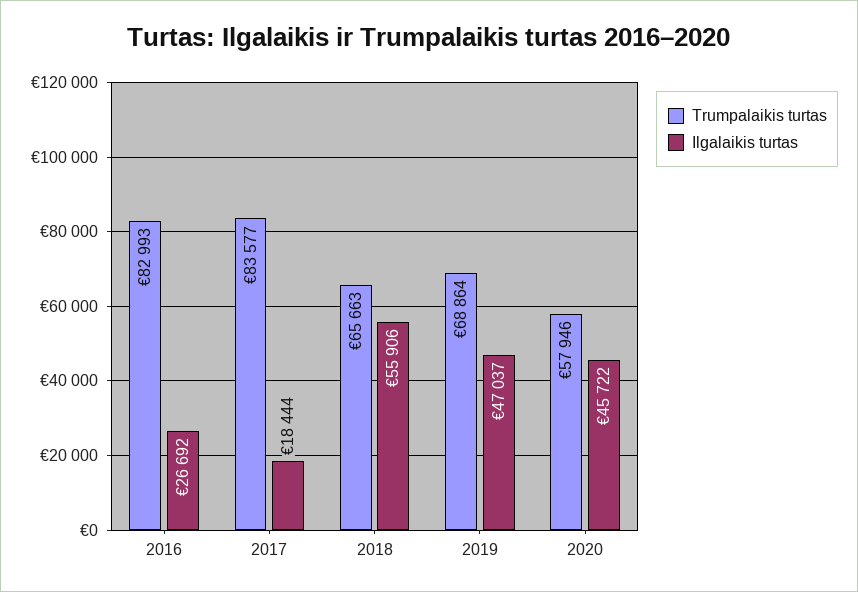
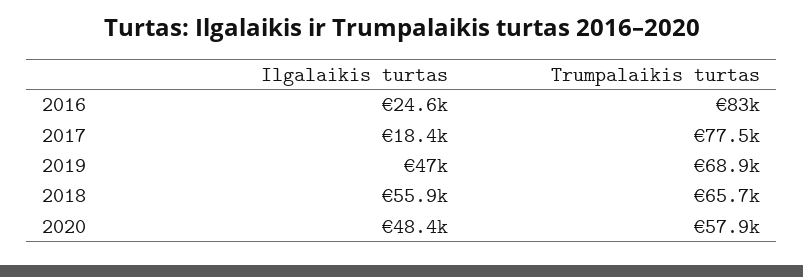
  {
    "Trumpalaikis turtas": {
      "2016": 82993,
-     "2017": 83577,
+     "2017": 77500,
      "2018": 65663,
      "2019": 68864,
      "2020": 57946
    },
    "Ilgalaikis turtas": {
-     "2016": 26692,
+     "2016": 24600,
      "2017": 18444,
      "2018": 55906,
      "2019": 47037,
-     "2020": 45722
+     "2020": 48400
    }
  }

